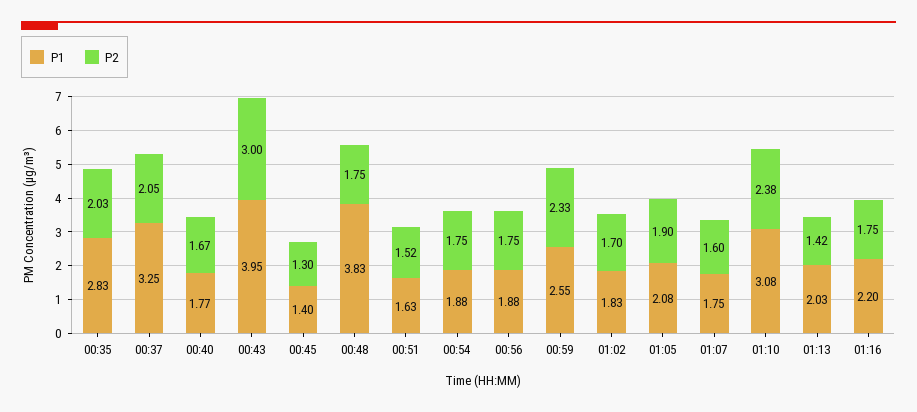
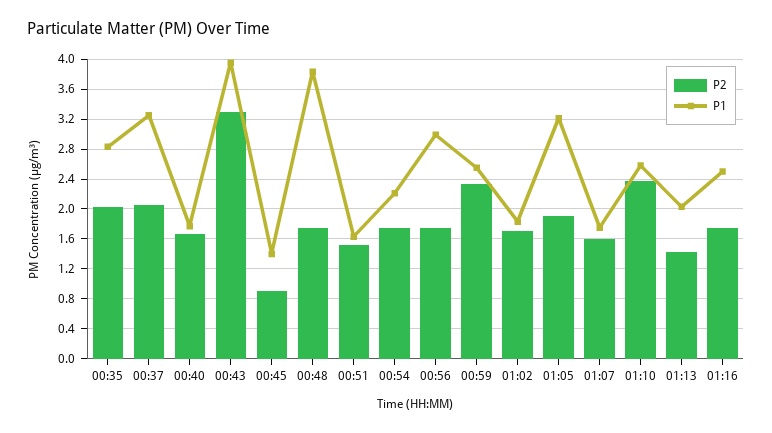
  {
    "P1": {
      "00:35": 2.83,
      "00:37": 3.25,
      "00:40": 1.77,
      "00:43": 3.95,
      "00:45": 1.4,
      "00:48": 3.83,
      "00:51": 1.63,
-     "00:54": 1.88,
+     "00:54": 2.2,
-     "00:56": 1.88,
+     "00:56": 3,
      "00:59": 2.55,
      "01:02": 1.83,
-     "01:05": 2.08,
+     "01:05": 3.2,
      "01:07": 1.75,
-     "01:10": 3.08,
+     "01:10": 2.6,
      "01:13": 2.03,
-     "01:16": 2.2
+     "01:16": 2.5
    },
    "P2": {
      "00:35": 2.03,
      "00:37": 2.05,
      "00:40": 1.67,
-     "00:43": 3,
+     "00:43": 3.3,
-     "00:45": 1.3,
+     "00:45": 0.9,
      "00:48": 1.75,
      "00:51": 1.52,
      "00:54": 1.75,
      "00:56": 1.75,
      "00:59": 2.33,
      "01:02": 1.7,
      "01:05": 1.9,
      "01:07": 1.6,
      "01:10": 2.38,
      "01:13": 1.42,
      "01:16": 1.75
    }
  }

